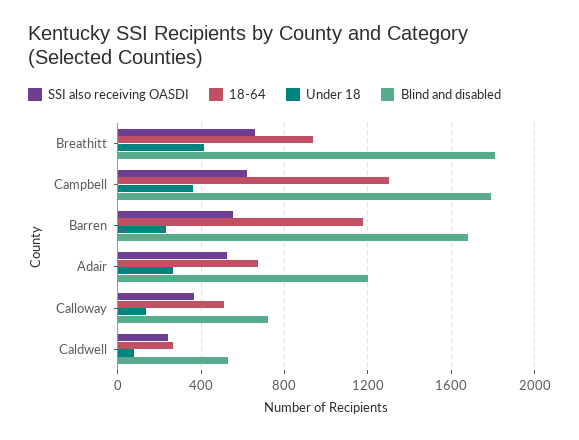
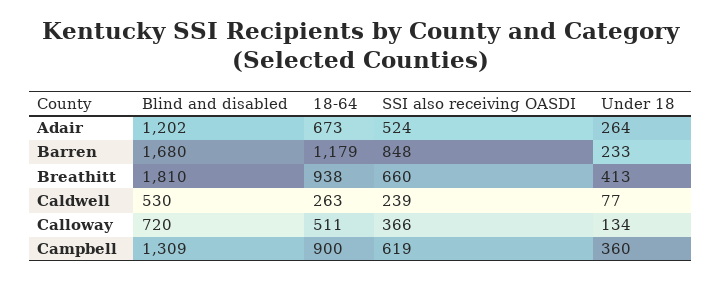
  {
    "SSI also receiving OASDI": {
      "Breathitt": 660,
      "Campbell": 619,
-     "Barren": 550,
+     "Barren": 848,
      "Adair": 524,
      "Calloway": 366,
      "Caldwell": 239
    },
    "18-64": {
      "Breathitt": 938,
-     "Campbell": 1300,
+     "Campbell": 900,
      "Barren": 1179,
      "Adair": 673,
      "Calloway": 511,
      "Caldwell": 263
    },
    "Under 18": {
      "Breathitt": 413,
      "Campbell": 360,
      "Barren": 233,
      "Adair": 264,
      "Calloway": 134,
      "Caldwell": 77
    },
    "Blind and disabled": {
      "Breathitt": 1810,
-     "Campbell": 1800,
+     "Campbell": 1309,
      "Barren": 1680,
      "Adair": 1202,
      "Calloway": 720,
      "Caldwell": 530
    }
  }

